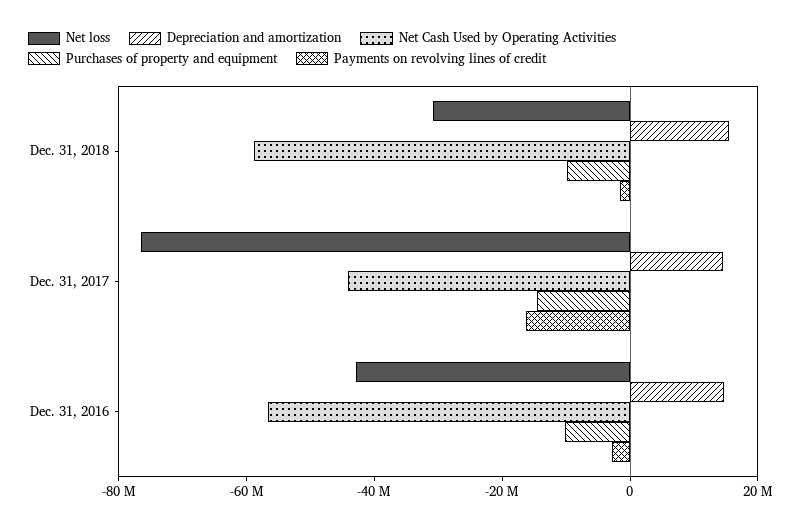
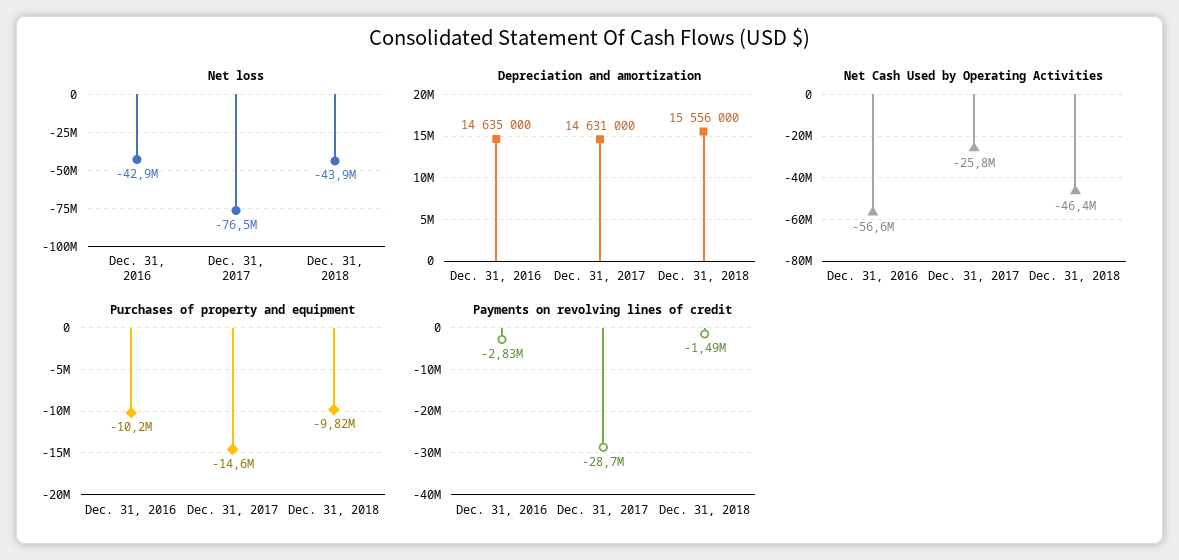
  {
    "Net loss": {
-     "Dec. 31, 2018": -30000000,
+     "Dec. 31, 2018": -43900000,
      "Dec. 31, 2017": -76500000,
      "Dec. 31, 2016": -42900000
    },
    "Depreciation and amortization": {
      "Dec. 31, 2018": 15556000,
      "Dec. 31, 2017": 14631000,
      "Dec. 31, 2016": 14635000
    },
    "Net Cash Used by Operating Activities": {
-     "Dec. 31, 2018": -60000000,
+     "Dec. 31, 2018": -46400000,
-     "Dec. 31, 2017": -45000000,
+     "Dec. 31, 2017": -25800000,
      "Dec. 31, 2016": -56600000
    },
    "Purchases of property and equipment": {
      "Dec. 31, 2018": -9820000,
      "Dec. 31, 2017": -14600000,
      "Dec. 31, 2016": -10200000
    },
    "Payments on revolving lines of credit": {
      "Dec. 31, 2018": -1490000,
-     "Dec. 31, 2017": -15000000,
+     "Dec. 31, 2017": -28700000,
      "Dec. 31, 2016": -2830000
    }
  }

